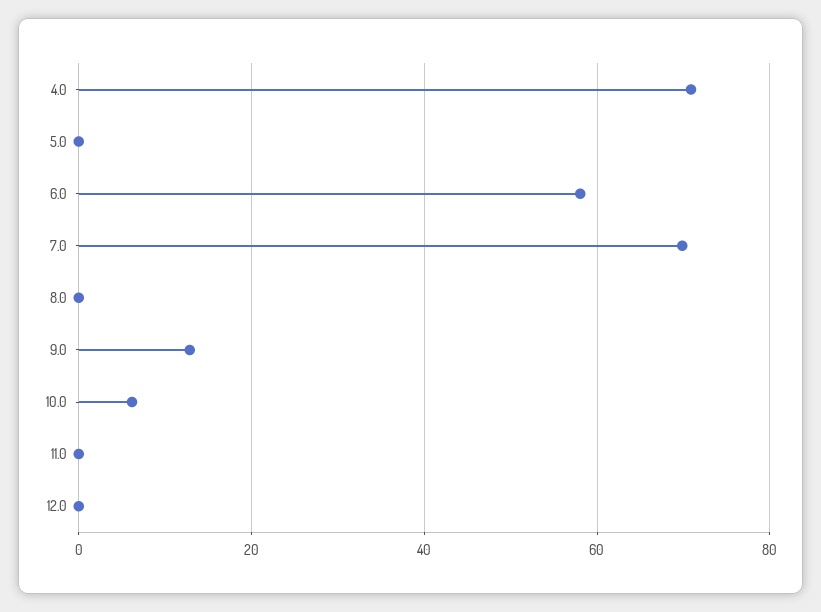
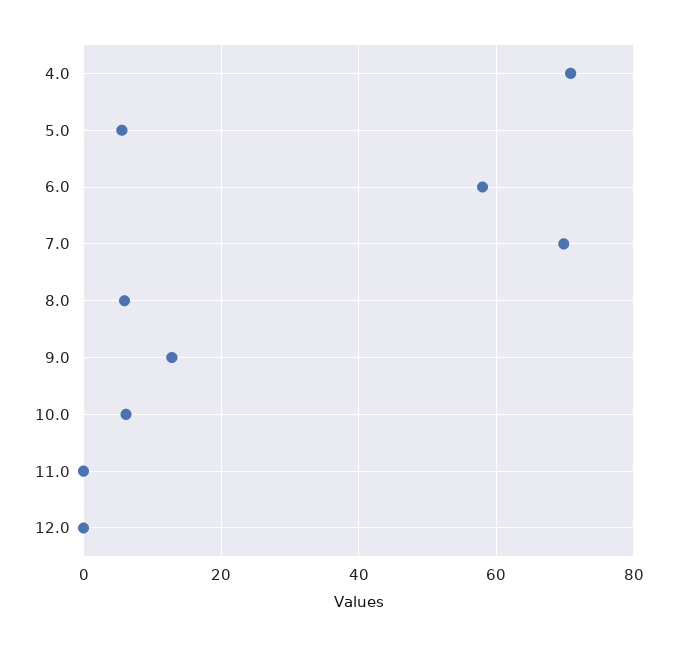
  {
    "4.0": 70,
-   "5.0": 0,
+   "5.0": 6,
    "6.0": 58,
    "7.0": 70,
-   "8.0": 0,
+   "8.0": 6,
    "9.0": 12,
    "10.0": 6,
    "11.0": 0,
    "12.0": 0
  }

